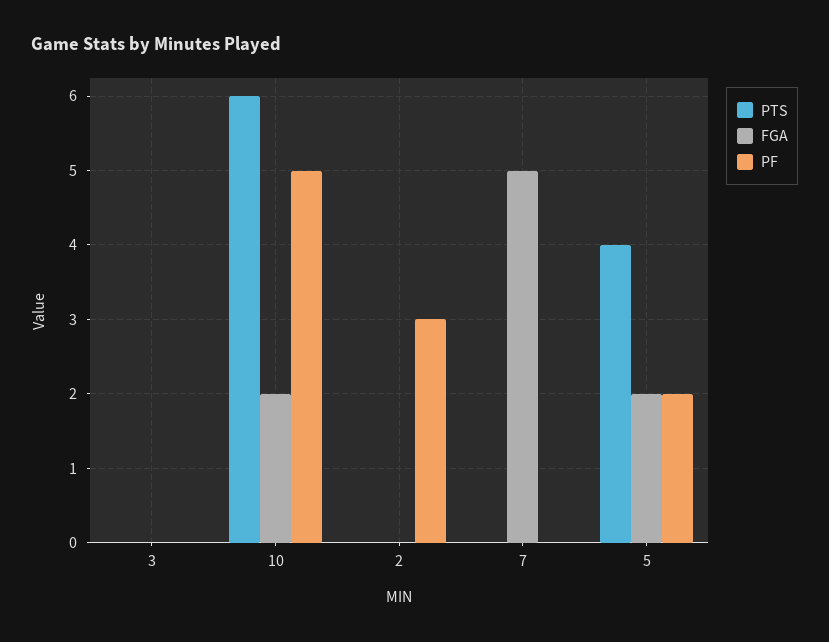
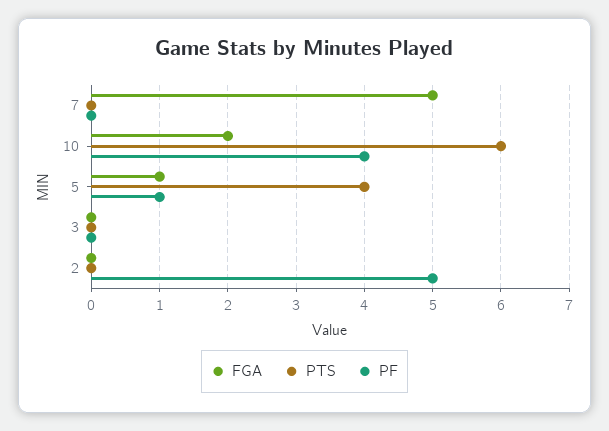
  {
    "PTS": {
      "3": 0,
      "10": 6,
      "2": 0,
      "7": 0,
      "5": 4
    },
    "FGA": {
      "3": 0,
      "10": 2,
      "2": 0,
      "7": 5,
-     "5": 2
+     "5": 1
    },
    "PF": {
      "3": 0,
-     "10": 5,
+     "10": 4,
-     "2": 3,
+     "2": 5,
      "7": 0,
-     "5": 2
+     "5": 1
    }
  }

